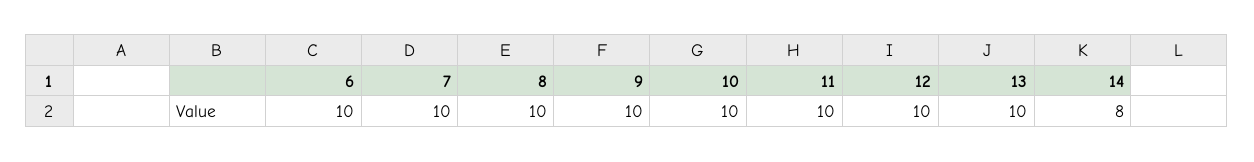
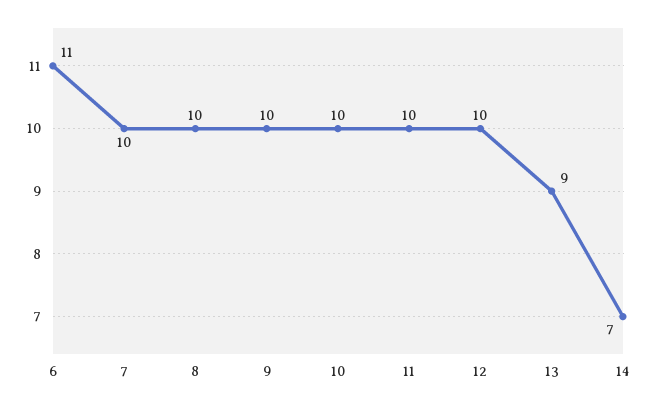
  {
-   "6": 10,
+   "6": 11,
    "7": 10,
    "8": 10,
    "9": 10,
    "10": 10,
    "11": 10,
    "12": 10,
-   "13": 10,
+   "13": 9,
-   "14": 8
+   "14": 7
  }

